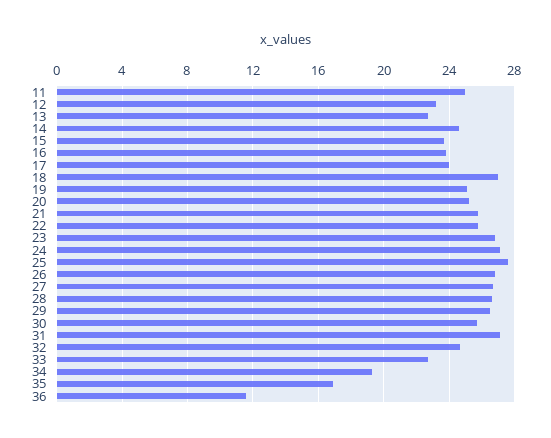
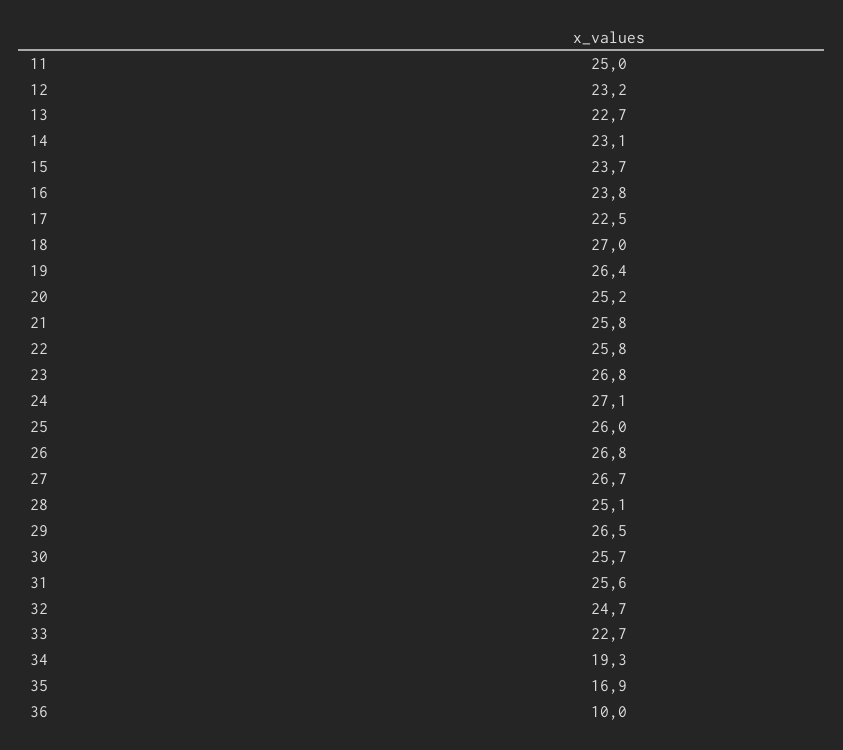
  {
    "11": 25,
    "12": 23.2,
    "13": 22.7,
-   "14": 24.5,
+   "14": 23.1,
    "15": 23.7,
    "16": 23.8,
-   "17": 24,
+   "17": 22.5,
    "18": 27,
-   "19": 25,
+   "19": 26.4,
    "20": 25.2,
    "21": 25.8,
    "22": 25.8,
    "23": 26.8,
    "24": 27.1,
-   "25": 27.5,
+   "25": 26,
    "26": 26.8,
    "27": 26.7,
-   "28": 26.5,
+   "28": 25.1,
    "29": 26.5,
    "30": 25.7,
-   "31": 27,
+   "31": 25.6,
    "32": 24.7,
    "33": 22.7,
    "34": 19.3,
    "35": 16.9,
-   "36": 11.5
+   "36": 10
  }

